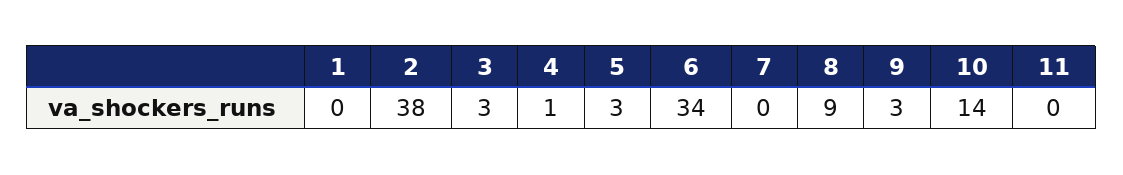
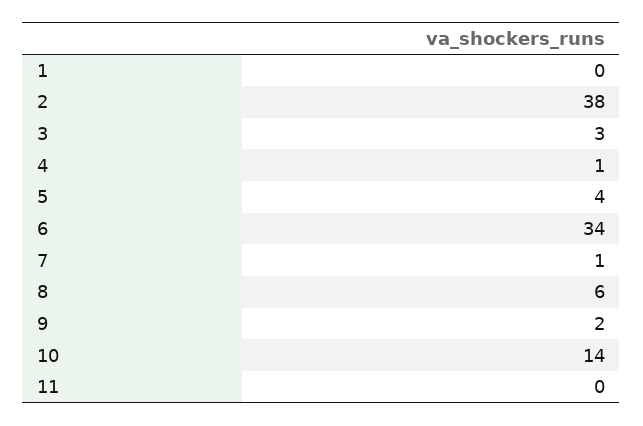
  {
    "1": 0,
    "2": 38,
    "3": 3,
    "4": 1,
-   "5": 3,
+   "5": 4,
    "6": 34,
-   "7": 0,
+   "7": 1,
-   "8": 9,
+   "8": 6,
-   "9": 3,
+   "9": 2,
    "10": 14,
    "11": 0
  }

